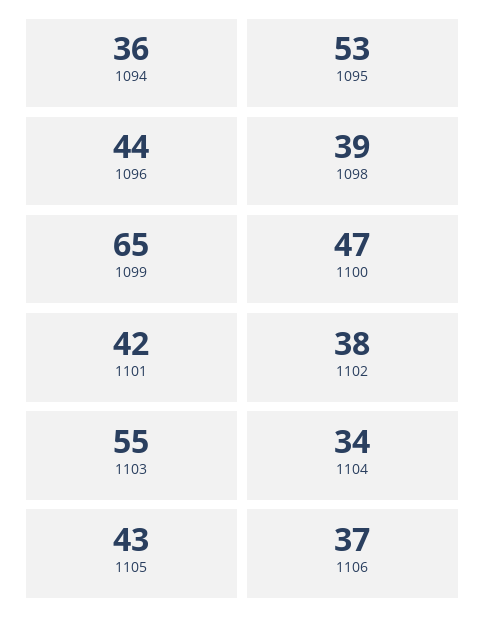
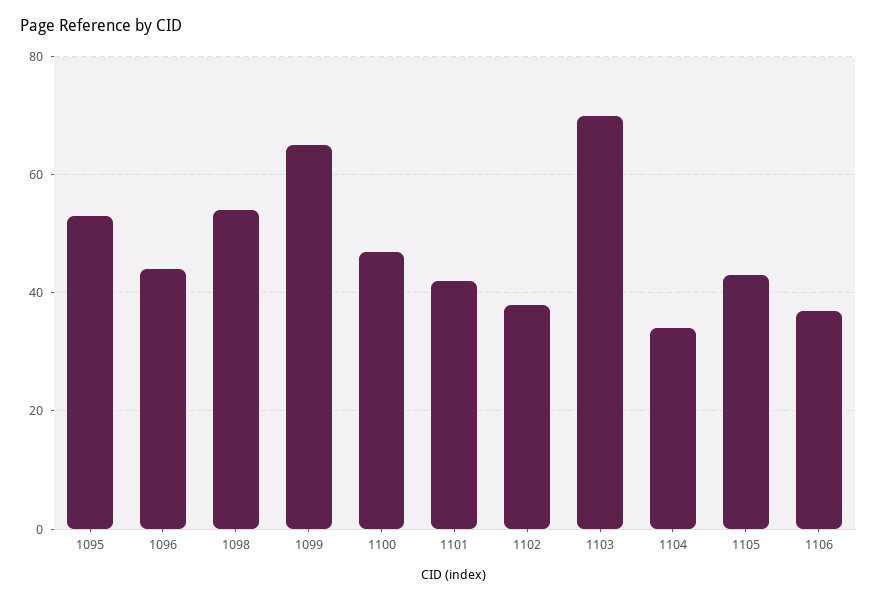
  {
-   "1094": 36,
    "1095": 53,
    "1096": 44,
-   "1098": 39,
+   "1098": 55,
    "1099": 65,
    "1100": 47,
    "1101": 42,
    "1102": 38,
-   "1103": 55,
+   "1103": 70,
    "1104": 34,
    "1105": 43,
    "1106": 37
  }

